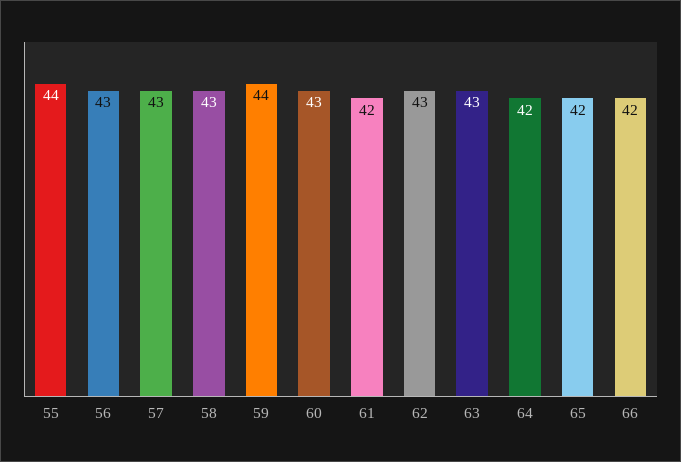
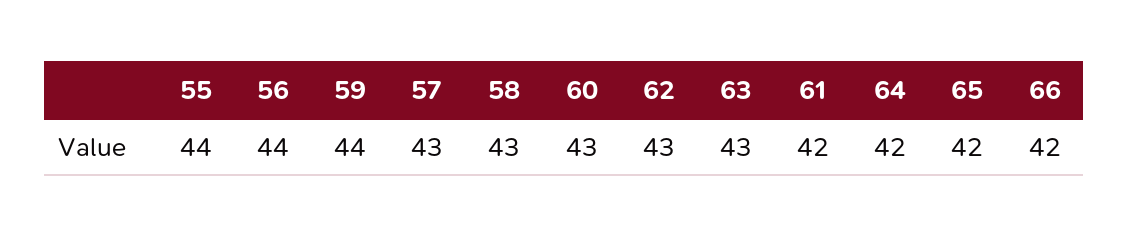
  {
    "55": 44,
-   "56": 43,
+   "56": 44,
    "57": 43,
    "58": 43,
    "59": 44,
    "60": 43,
    "61": 42,
    "62": 43,
    "63": 43,
    "64": 42,
    "65": 42,
    "66": 42
  }

